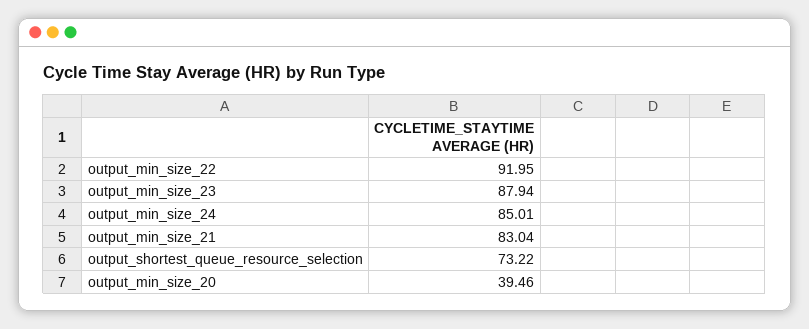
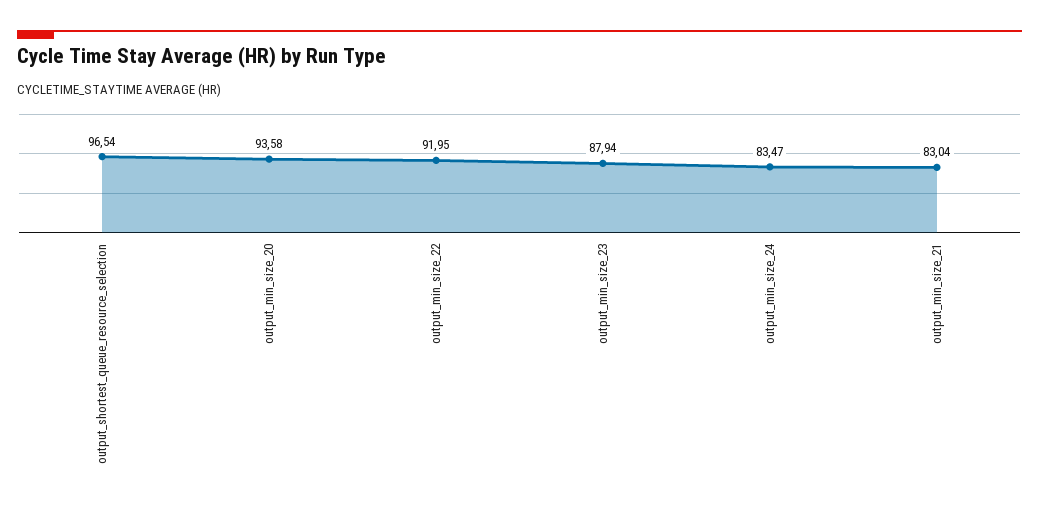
  {
    "output_min_size_22": 91.95,
    "output_min_size_23": 87.94,
-   "output_min_size_24": 85.01,
+   "output_min_size_24": 83.47,
    "output_min_size_21": 83.04,
-   "output_shortest_queue_resource_selection": 73.22,
+   "output_shortest_queue_resource_selection": 96.54,
-   "output_min_size_20": 39.46
+   "output_min_size_20": 93.58
  }

